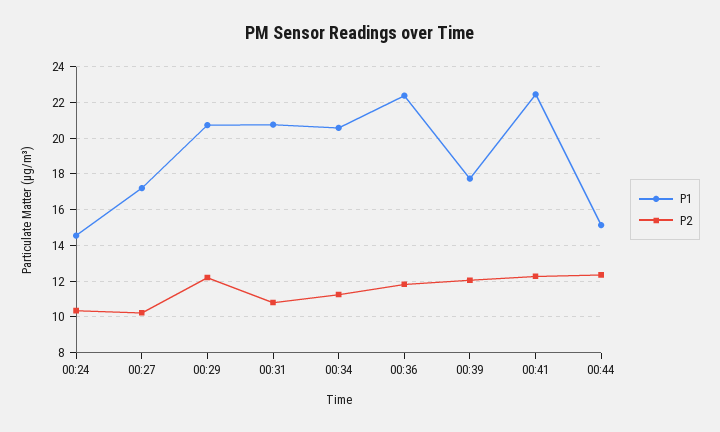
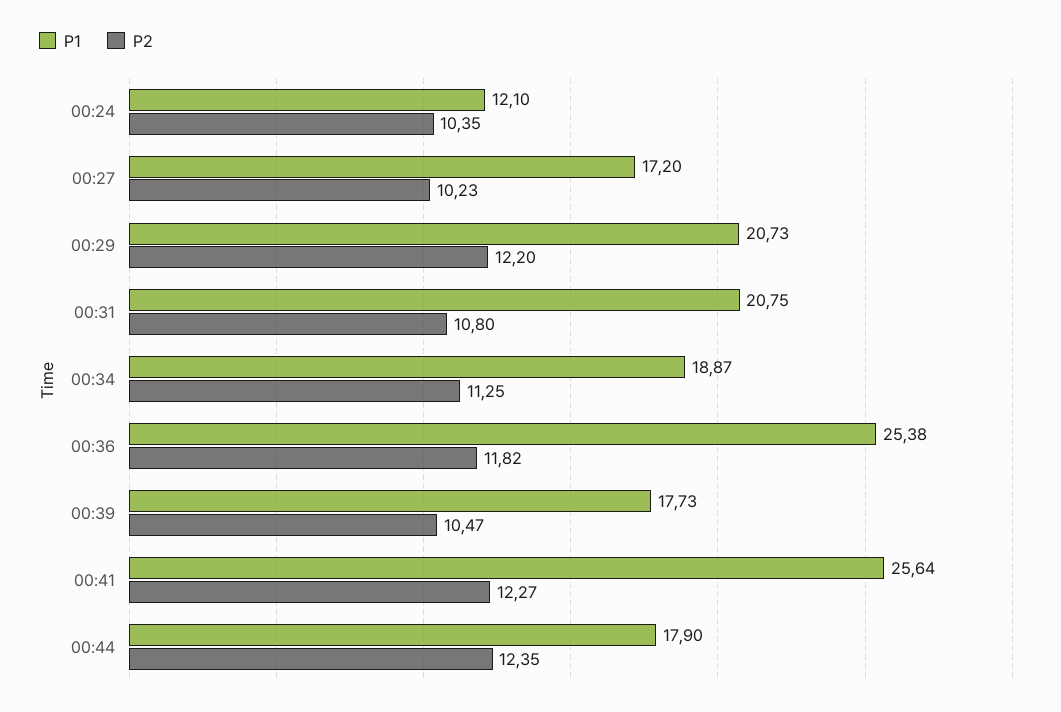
  {
    "P1": {
-     "00:24": 14.5,
+     "00:24": 12.1,
      "00:27": 17.2,
      "00:29": 20.73,
      "00:31": 20.75,
-     "00:34": 20.5,
+     "00:34": 18.87,
-     "00:36": 22.5,
+     "00:36": 25.38,
      "00:39": 17.73,
-     "00:41": 22.5,
+     "00:41": 25.64,
-     "00:44": 15
+     "00:44": 17.9
    },
    "P2": {
      "00:24": 10.35,
      "00:27": 10.23,
      "00:29": 12.2,
      "00:31": 10.8,
      "00:34": 11.25,
      "00:36": 11.82,
-     "00:39": 12,
+     "00:39": 10.47,
      "00:41": 12.27,
      "00:44": 12.35
    }
  }

